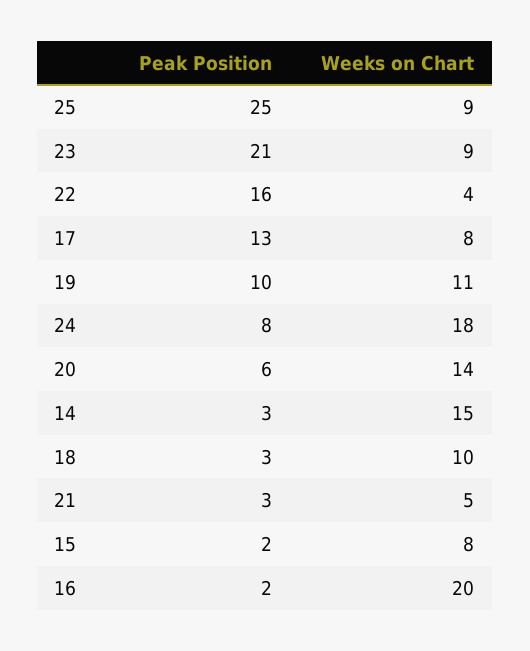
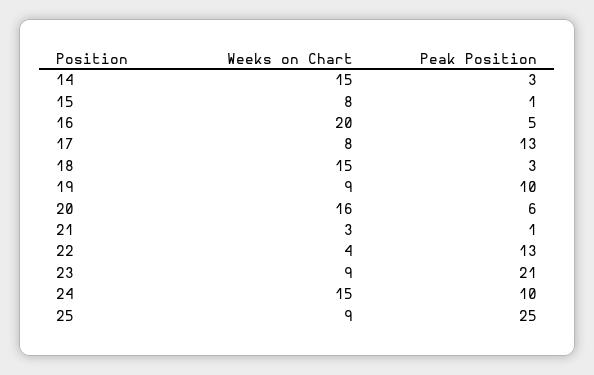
  {
    "Peak Position": {
      "25": 25,
      "23": 21,
-     "22": 16,
+     "22": 13,
      "17": 13,
      "19": 10,
-     "24": 8,
+     "24": 10,
      "20": 6,
      "14": 3,
      "18": 3,
-     "21": 3,
+     "21": 1,
-     "15": 2,
+     "15": 1,
-     "16": 2
+     "16": 5
    },
    "Weeks on Chart": {
      "25": 9,
      "23": 9,
      "22": 4,
      "17": 8,
-     "19": 11,
+     "19": 9,
-     "24": 18,
+     "24": 15,
-     "20": 14,
+     "20": 16,
      "14": 15,
-     "18": 10,
+     "18": 15,
-     "21": 5,
+     "21": 3,
      "15": 8,
      "16": 20
    }
  }

